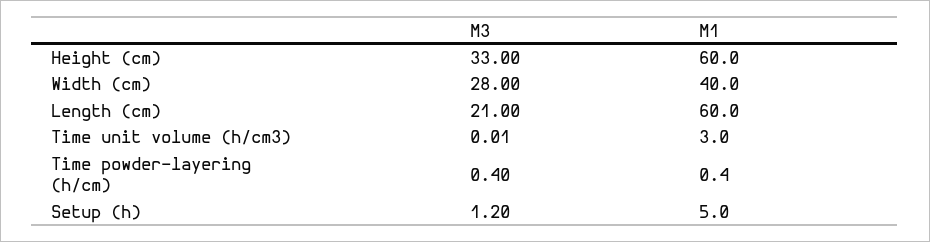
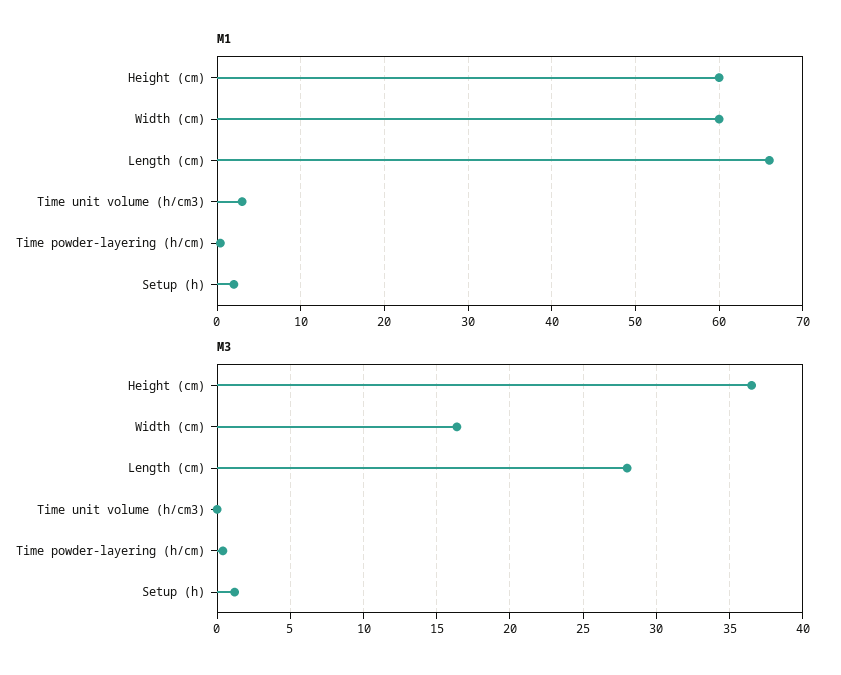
  {
    "M3": {
-     "Height (cm)": 33,
+     "Height (cm)": 36.5,
-     "Width (cm)": 28,
+     "Width (cm)": 16.5,
-     "Length (cm)": 21,
+     "Length (cm)": 28,
      "Time unit volume (h/cm3)": 0.01,
      "Time powder-layering (h/cm)": 0.4,
      "Setup (h)": 1.2
    },
    "M1": {
      "Height (cm)": 60,
-     "Width (cm)": 40,
+     "Width (cm)": 60,
-     "Length (cm)": 60,
+     "Length (cm)": 66,
      "Time unit volume (h/cm3)": 3,
      "Time powder-layering (h/cm)": 0.4,
-     "Setup (h)": 5
+     "Setup (h)": 2
    }
  }

